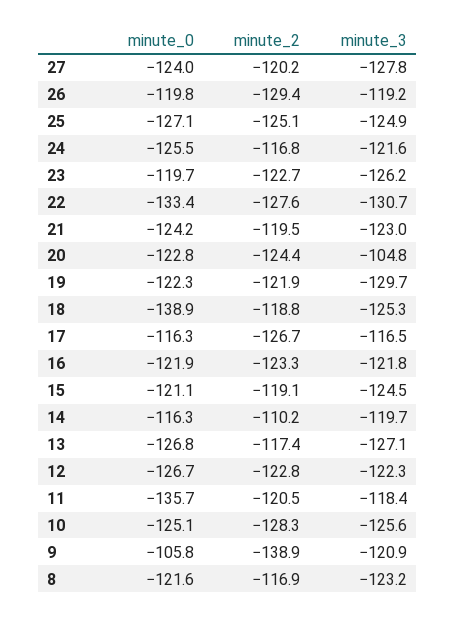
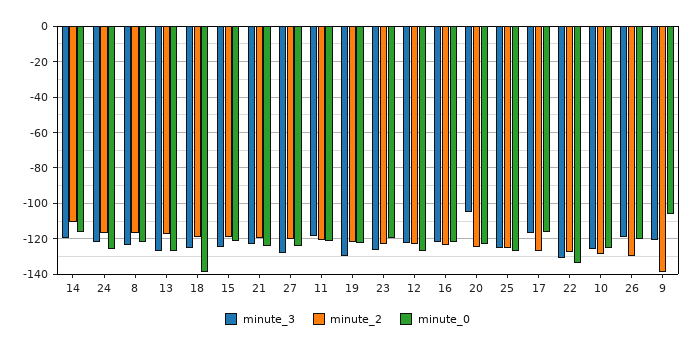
  {
    "minute_0": {
      "27": -124,
      "26": -119.8,
      "25": -127.1,
      "24": -125.5,
      "23": -119.7,
      "22": -133.4,
      "21": -124.2,
      "20": -122.8,
      "19": -122.3,
      "18": -138.9,
      "17": -116.3,
      "16": -121.9,
      "15": -121.1,
      "14": -116.3,
      "13": -126.8,
      "12": -126.7,
-     "11": -135.7,
+     "11": -120,
      "10": -125.1,
      "9": -105.8,
      "8": -121.6
    },
    "minute_2": {
      "27": -120.2,
      "26": -129.4,
      "25": -125.1,
      "24": -116.8,
      "23": -122.7,
      "22": -127.6,
      "21": -119.5,
      "20": -124.4,
      "19": -121.9,
      "18": -118.8,
      "17": -126.7,
      "16": -123.3,
      "15": -119.1,
      "14": -110.2,
      "13": -117.4,
      "12": -122.8,
      "11": -120.5,
      "10": -128.3,
      "9": -138.9,
      "8": -116.9
    },
    "minute_3": {
      "27": -127.8,
      "26": -119.2,
      "25": -124.9,
      "24": -121.6,
      "23": -126.2,
      "22": -130.7,
      "21": -123,
      "20": -104.8,
      "19": -129.7,
      "18": -125.3,
      "17": -116.5,
      "16": -121.8,
      "15": -124.5,
      "14": -119.7,
      "13": -127.1,
      "12": -122.3,
      "11": -118.4,
      "10": -125.6,
      "9": -120.9,
      "8": -123.2
    }
  }

